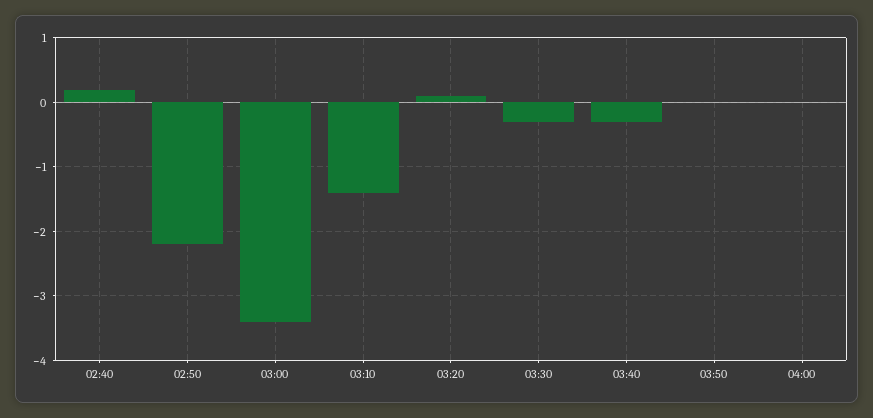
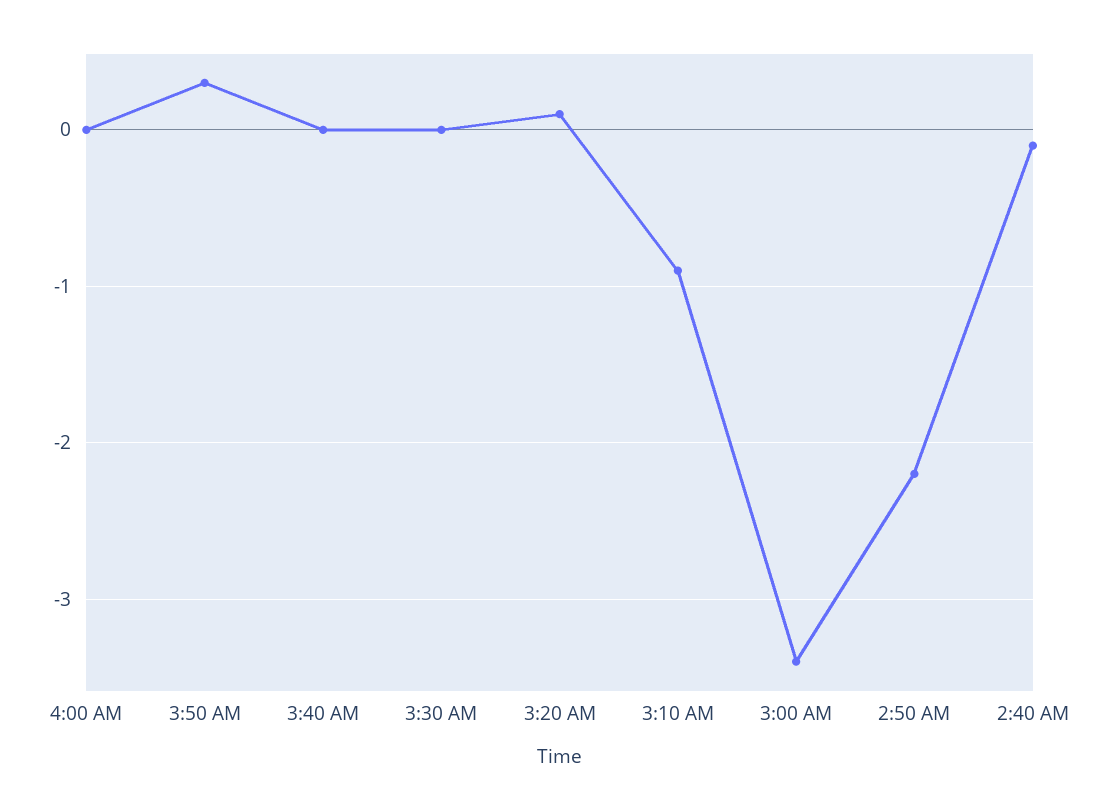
  {
-   "02:40": 0.2,
+   "02:40": -0.1,
    "02:50": -2.2,
    "03:00": -3.4,
-   "03:10": -1.4,
+   "03:10": -0.9,
    "03:20": 0.1,
-   "03:30": -0.3,
+   "03:30": 0,
-   "03:40": -0.3,
+   "03:40": 0,
-   "03:50": 0,
+   "03:50": 0.3,
    "04:00": 0
  }

